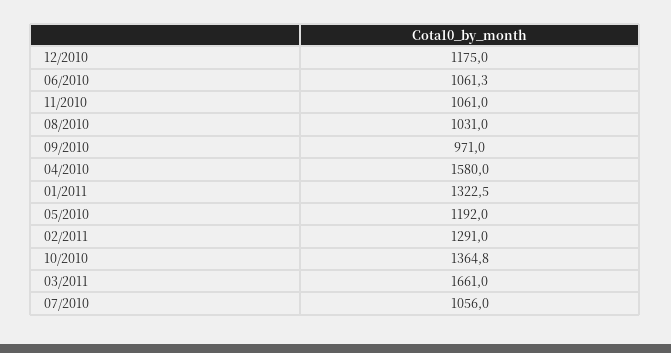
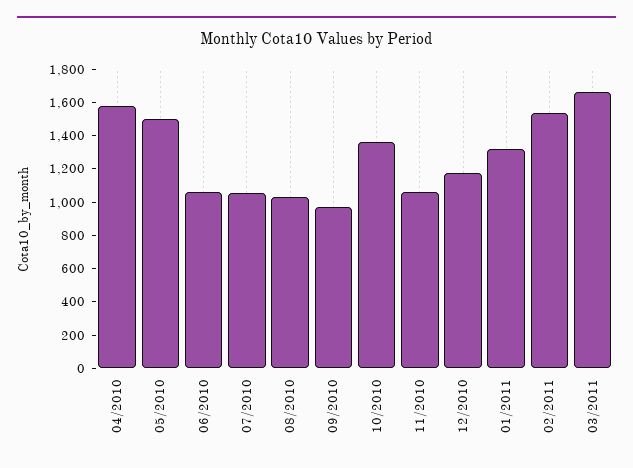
  {
    "12/2010": 1175,
    "06/2010": 1061.3,
    "11/2010": 1061,
    "08/2010": 1031,
    "09/2010": 971,
    "04/2010": 1580,
    "01/2011": 1322.5,
-   "05/2010": 1192,
+   "05/2010": 1500,
-   "02/2011": 1291,
+   "02/2011": 1550,
    "10/2010": 1364.8,
    "03/2011": 1661,
    "07/2010": 1056
  }

